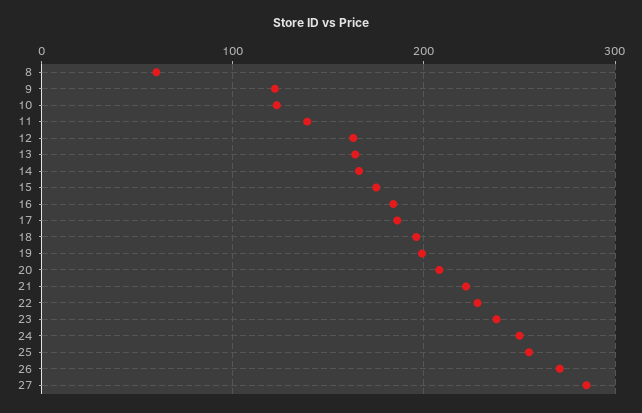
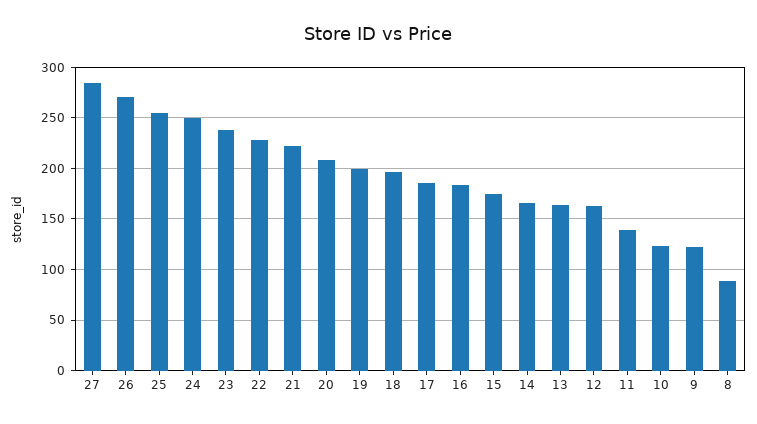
  {
-   "8": 60,
+   "8": 90,
    "9": 120,
    "10": 120,
    "11": 140,
    "12": 160,
    "13": 160,
    "14": 170,
    "15": 180,
    "16": 180,
    "17": 190,
    "18": 200,
    "19": 200,
    "20": 210,
    "21": 220,
    "22": 230,
    "23": 240,
    "24": 250,
    "25": 260,
    "26": 270,
    "27": 290
  }

